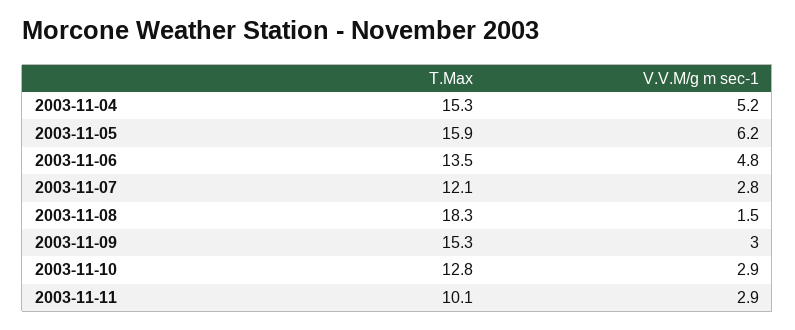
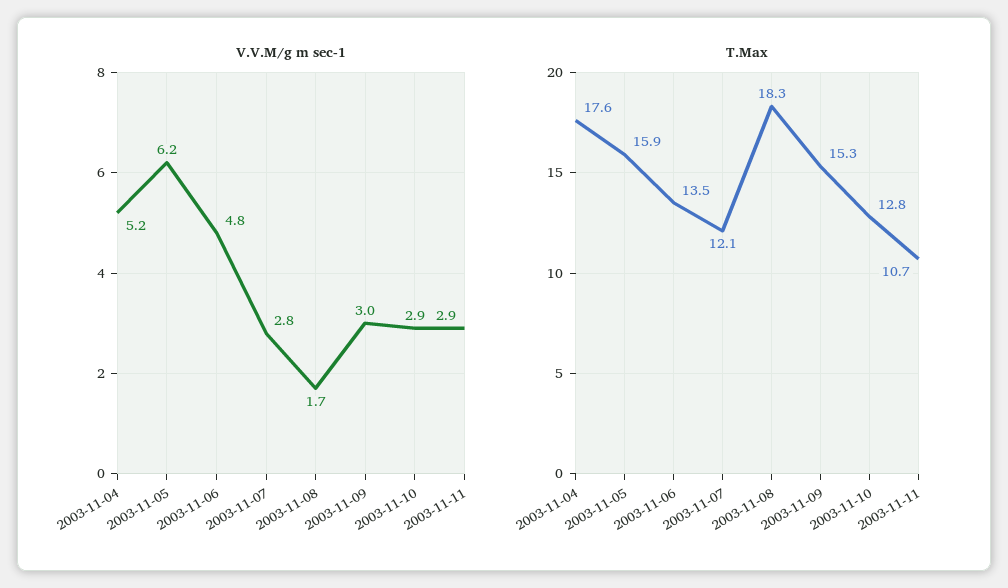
  {
    "T.Max": {
-     "2003-11-04": 15.3,
+     "2003-11-04": 17.6,
      "2003-11-05": 15.9,
      "2003-11-06": 13.5,
      "2003-11-07": 12.1,
      "2003-11-08": 18.3,
      "2003-11-09": 15.3,
      "2003-11-10": 12.8,
-     "2003-11-11": 10.1
+     "2003-11-11": 10.7
    },
    "V.V.M/g m sec-1": {
      "2003-11-04": 5.2,
      "2003-11-05": 6.2,
      "2003-11-06": 4.8,
      "2003-11-07": 2.8,
-     "2003-11-08": 1.5,
+     "2003-11-08": 1.7,
      "2003-11-09": 3,
      "2003-11-10": 2.9,
      "2003-11-11": 2.9
    }
  }

